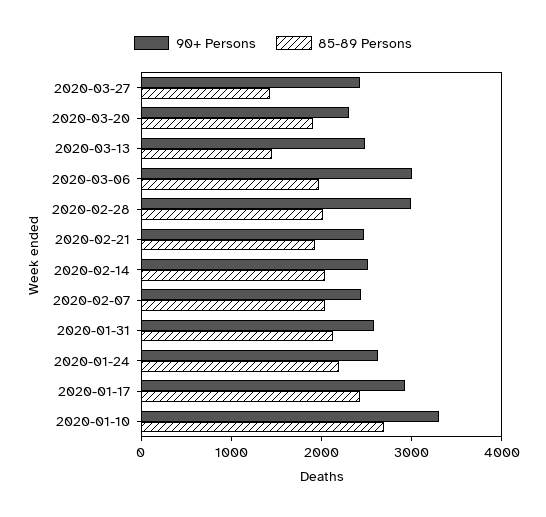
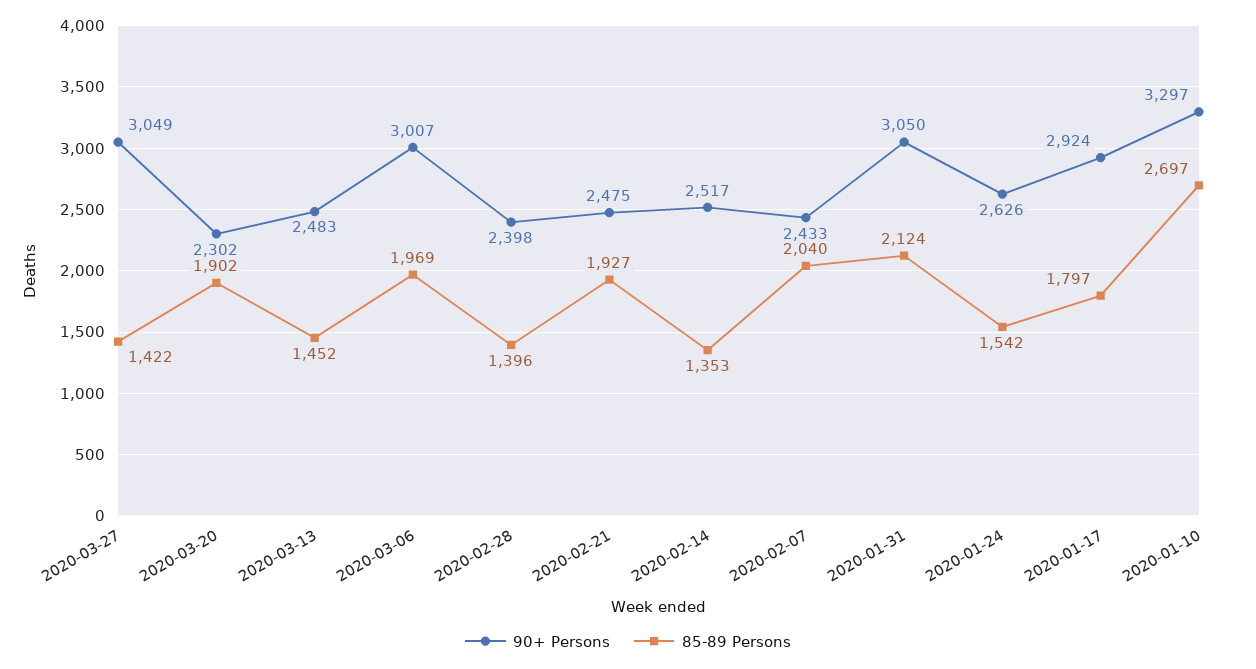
  {
    "90+ Persons": {
-     "2020-03-27": 2400,
+     "2020-03-27": 3049,
      "2020-03-20": 2302,
      "2020-03-13": 2483,
      "2020-03-06": 3007,
-     "2020-02-28": 3000,
+     "2020-02-28": 2398,
      "2020-02-21": 2475,
      "2020-02-14": 2517,
      "2020-02-07": 2433,
-     "2020-01-31": 2600,
+     "2020-01-31": 3050,
      "2020-01-24": 2626,
      "2020-01-17": 2924,
      "2020-01-10": 3297
    },
    "85-89 Persons": {
      "2020-03-27": 1422,
      "2020-03-20": 1902,
      "2020-03-13": 1452,
      "2020-03-06": 1969,
-     "2020-02-28": 2000,
+     "2020-02-28": 1396,
      "2020-02-21": 1927,
-     "2020-02-14": 2000,
+     "2020-02-14": 1353,
      "2020-02-07": 2040,
      "2020-01-31": 2124,
-     "2020-01-24": 2200,
+     "2020-01-24": 1542,
-     "2020-01-17": 2400,
+     "2020-01-17": 1797,
      "2020-01-10": 2697
    }
  }

